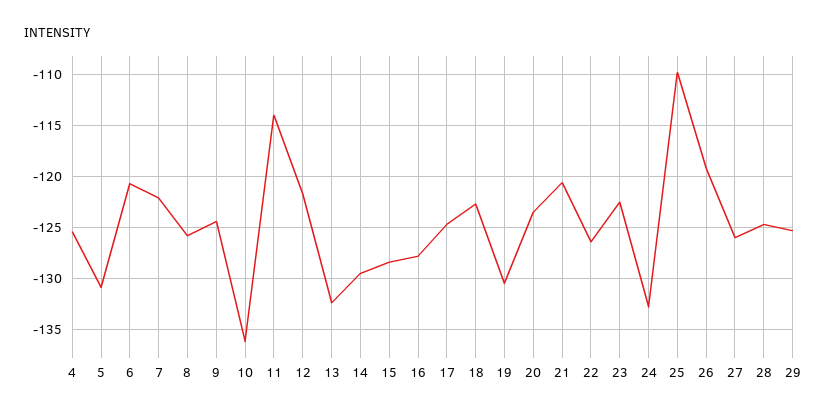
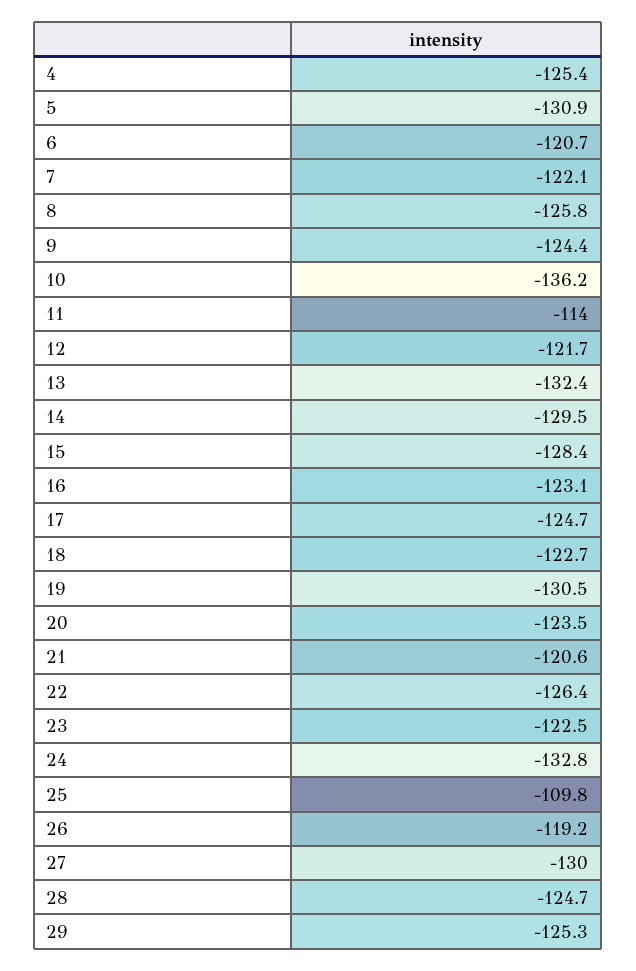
  {
    "4": -125.4,
    "5": -130.9,
    "6": -120.7,
    "7": -122.1,
    "8": -125.8,
    "9": -124.4,
    "10": -136.2,
    "11": -114,
    "12": -121.7,
    "13": -132.4,
    "14": -129.5,
    "15": -128.4,
-   "16": -128,
+   "16": -123.1,
    "17": -124.7,
    "18": -122.7,
    "19": -130.5,
    "20": -123.5,
    "21": -120.6,
    "22": -126.4,
    "23": -122.5,
    "24": -132.8,
    "25": -109.8,
    "26": -119.2,
-   "27": -126,
+   "27": -130,
    "28": -124.7,
    "29": -125.3
  }

